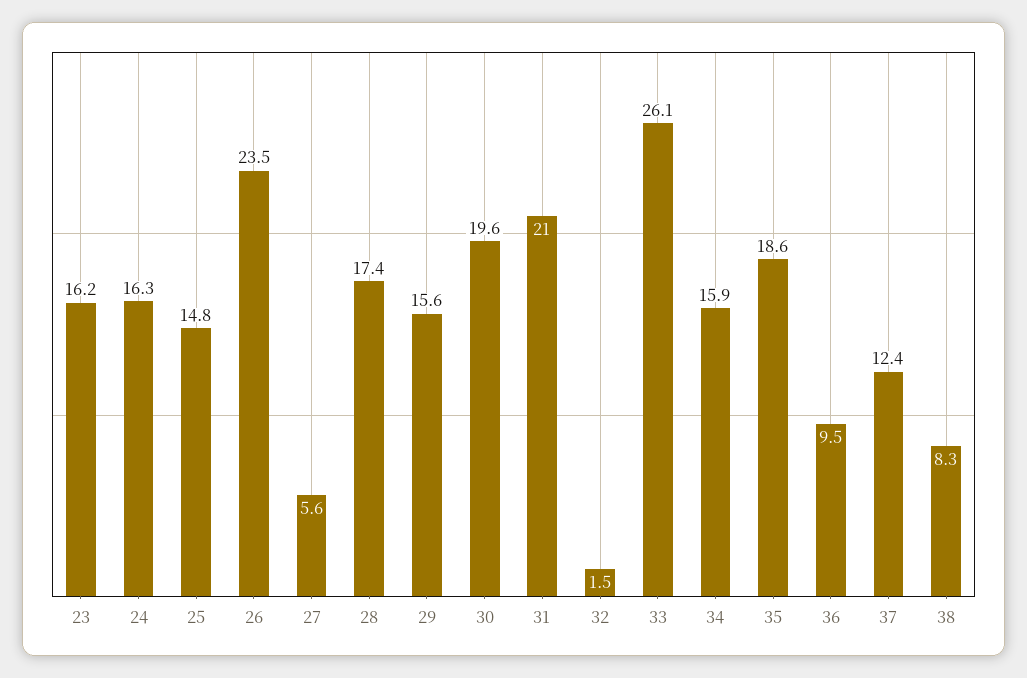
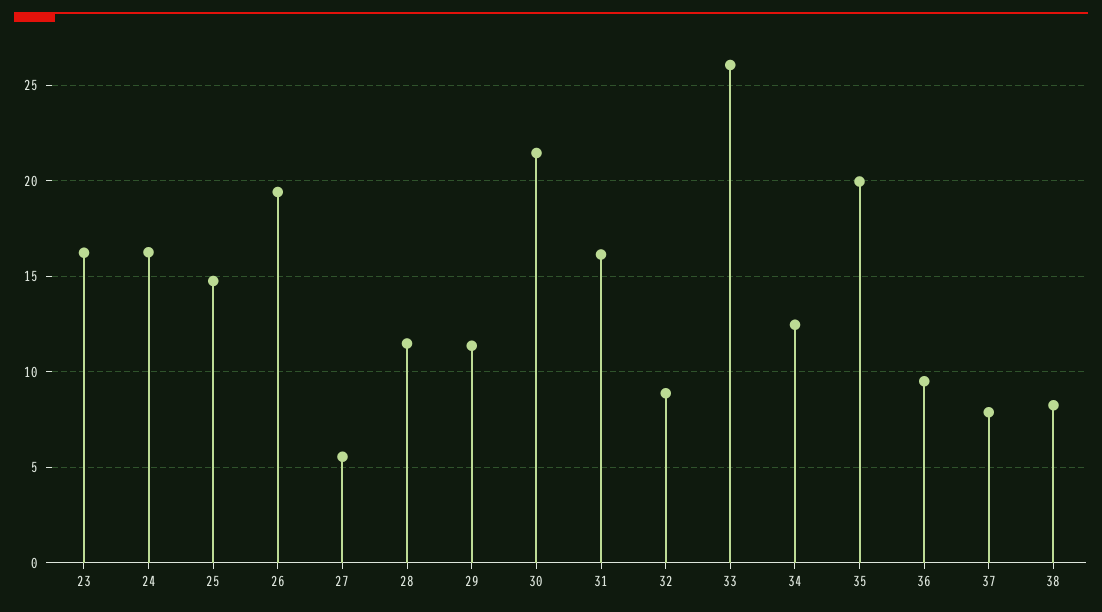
  {
    "23": 16.2,
    "24": 16.3,
    "25": 14.8,
-   "26": 23.5,
+   "26": 19.5,
    "27": 5.6,
-   "28": 17.4,
+   "28": 11.5,
-   "29": 15.6,
+   "29": 11.5,
-   "30": 19.6,
+   "30": 21.5,
-   "31": 21,
+   "31": 16,
-   "32": 1.5,
+   "32": 9,
    "33": 26.1,
-   "34": 15.9,
+   "34": 12.5,
-   "35": 18.6,
+   "35": 20,
    "36": 9.5,
-   "37": 12.4,
+   "37": 8,
    "38": 8.3
  }

